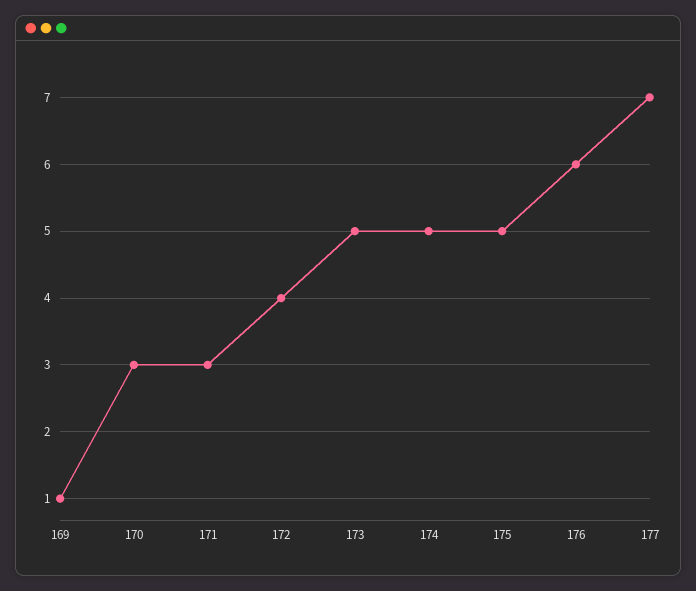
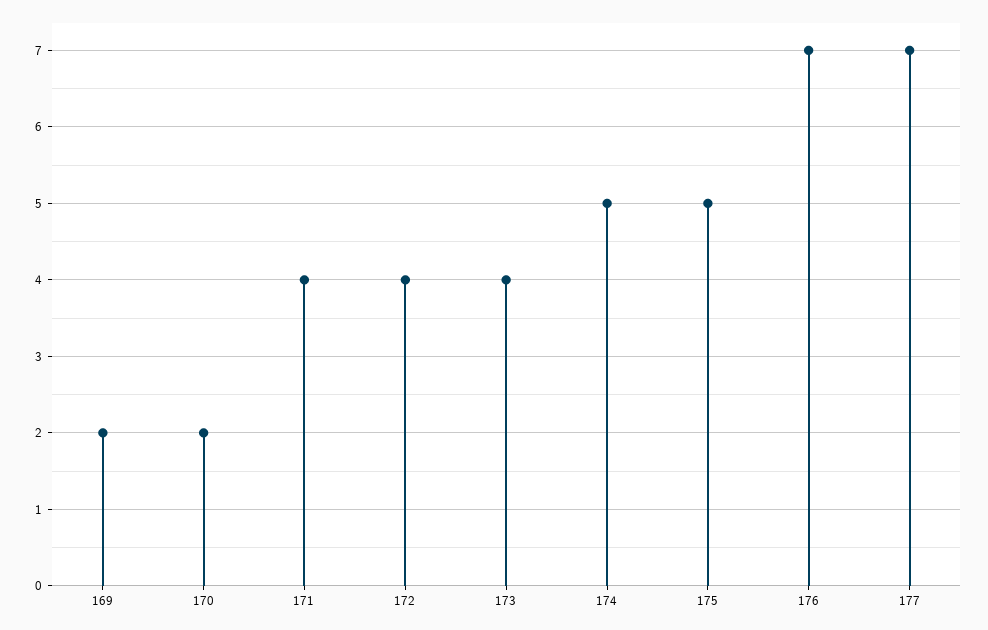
  {
-   "169": 1,
+   "169": 2,
-   "170": 3,
+   "170": 2,
-   "171": 3,
+   "171": 4,
    "172": 4,
-   "173": 5,
+   "173": 4,
    "174": 5,
    "175": 5,
-   "176": 6,
+   "176": 7,
    "177": 7
  }

